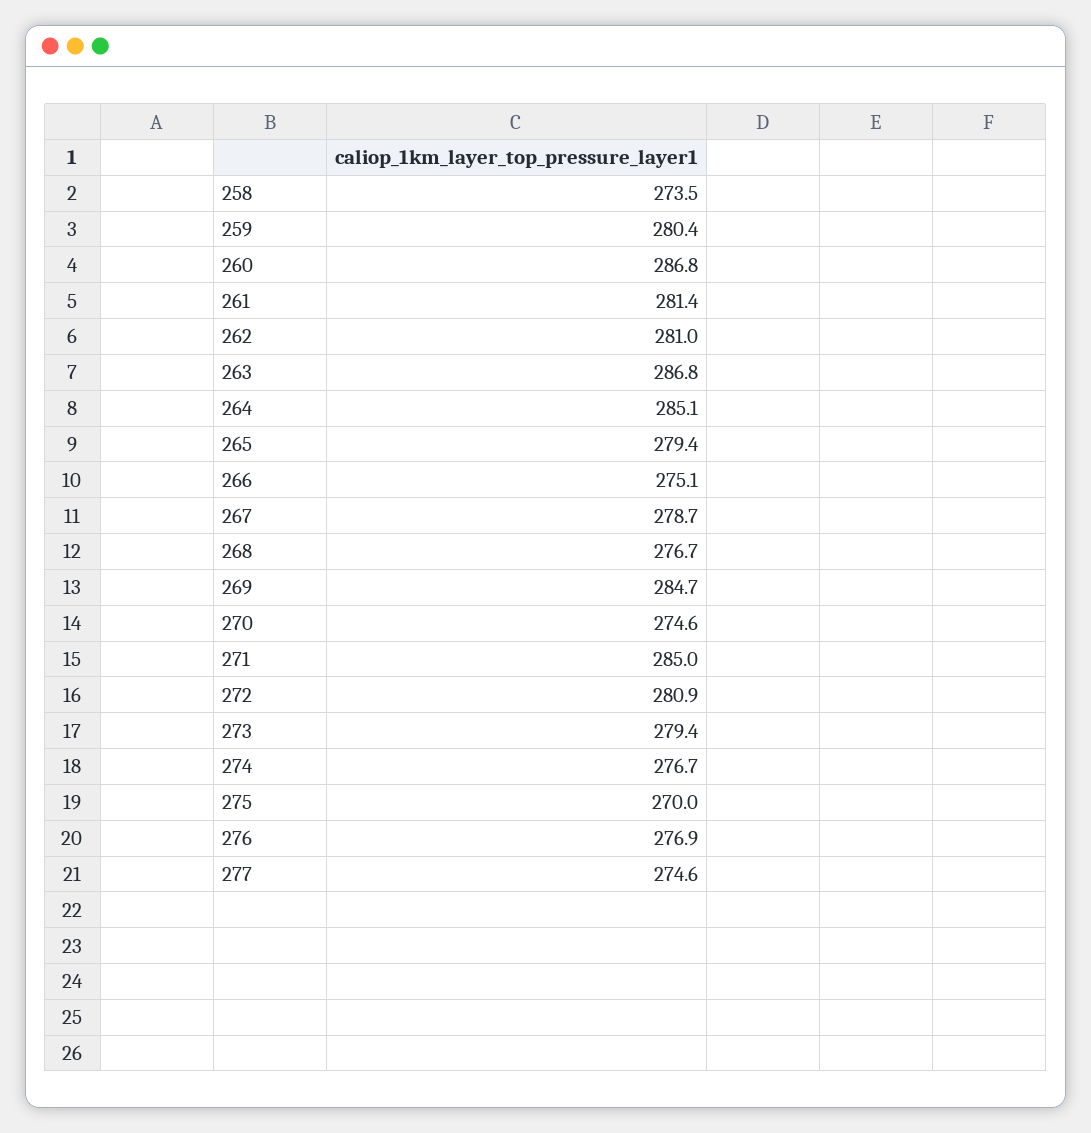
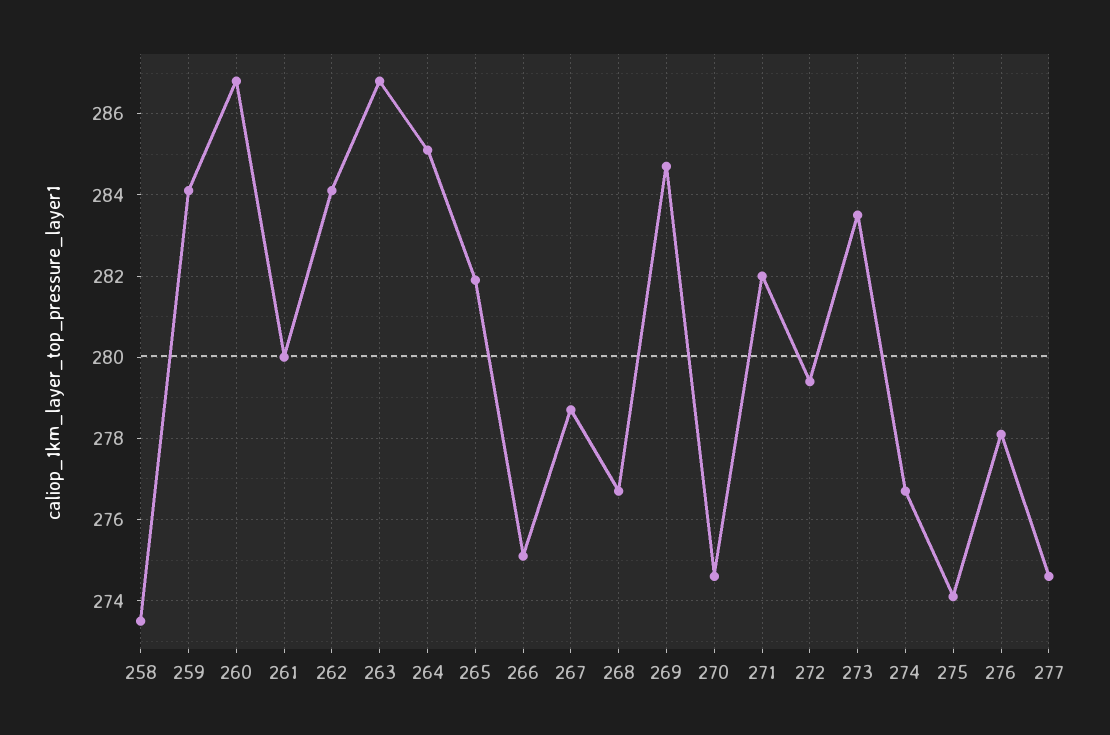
  {
    "258": 273.5,
-   "259": 280.4,
+   "259": 284,
    "260": 286.8,
-   "261": 281.4,
+   "261": 280,
-   "262": 281,
+   "262": 284,
    "263": 286.8,
    "264": 285.1,
-   "265": 279.4,
+   "265": 282,
    "266": 275.1,
    "267": 278.7,
    "268": 276.7,
    "269": 284.7,
    "270": 274.6,
-   "271": 285,
+   "271": 282,
-   "272": 280.9,
+   "272": 279.5,
-   "273": 279.4,
+   "273": 283.5,
    "274": 276.7,
-   "275": 270,
+   "275": 274,
-   "276": 276.9,
+   "276": 278,
    "277": 274.6
  }

